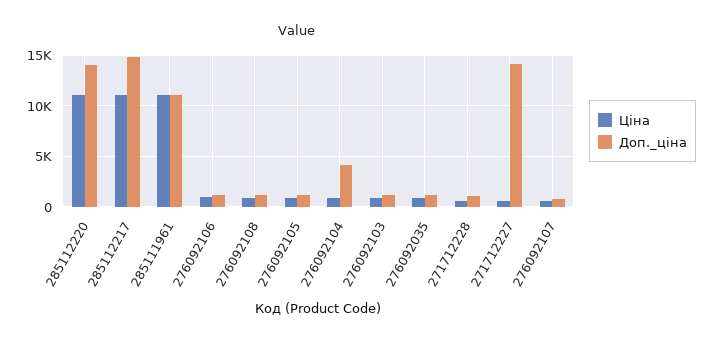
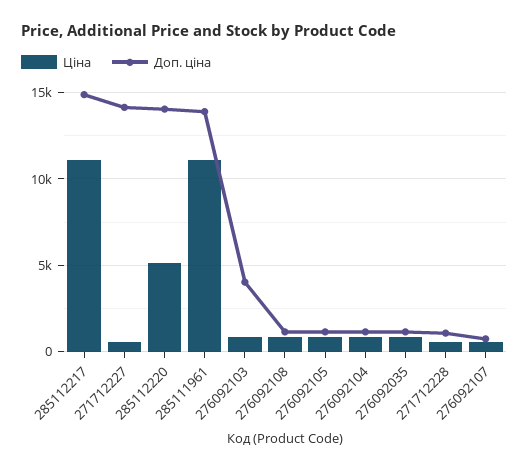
  {
    "Ціна": {
-     "285112220": 11000,
+     "285112220": 5000,
      "285112217": 11000,
      "285111961": 11000,
-     "276092106": 1000,
      "276092108": 1000,
      "276092105": 1000,
      "276092104": 1000,
      "276092103": 1000,
      "276092035": 1000,
      "271712228": 500,
      "271712227": 500,
      "276092107": 500
    },
    "Доп._ціна": {
      "285112220": 14000,
      "285112217": 15000,
-     "285111961": 11000,
+     "285111961": 14000,
-     "276092106": 1000,
      "276092108": 1000,
      "276092105": 1000,
-     "276092104": 4000,
+     "276092104": 1000,
-     "276092103": 1000,
+     "276092103": 4000,
      "276092035": 1000,
      "271712228": 1000,
      "271712227": 14000,
      "276092107": 500
    }
  }

